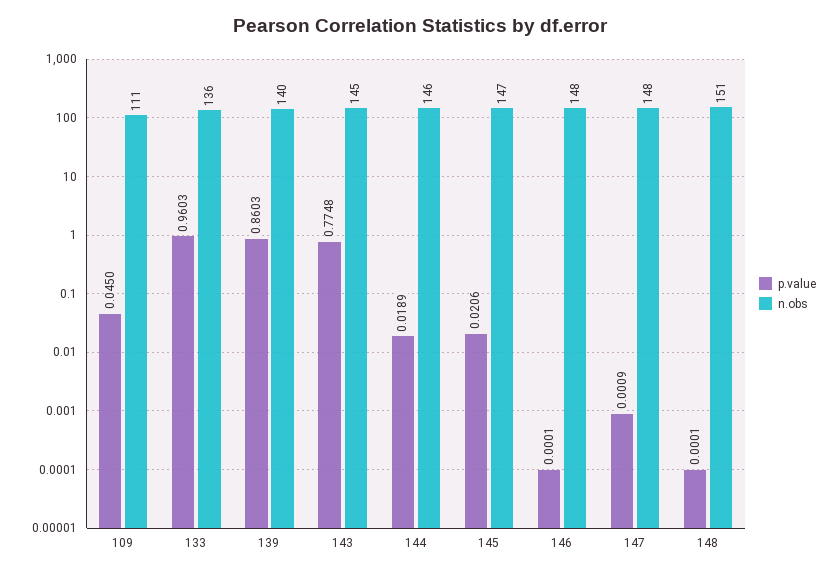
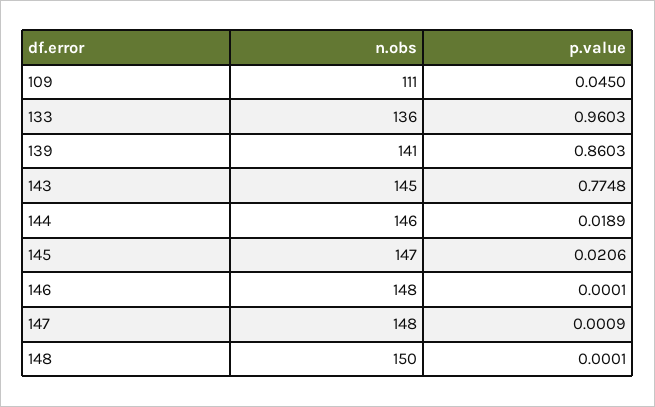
  {
    "p.value": {
      "109": 0.045,
      "133": 0.9603,
      "139": 0.8603,
      "143": 0.7748,
      "144": 0.0189,
      "145": 0.0206,
      "146": 0.0001,
      "147": 0.0009,
      "148": 0.0001
    },
    "n.obs": {
      "109": 111,
      "133": 136,
-     "139": 140,
+     "139": 141,
      "143": 145,
      "144": 146,
      "145": 147,
      "146": 148,
      "147": 148,
-     "148": 151
+     "148": 150
    }
  }

